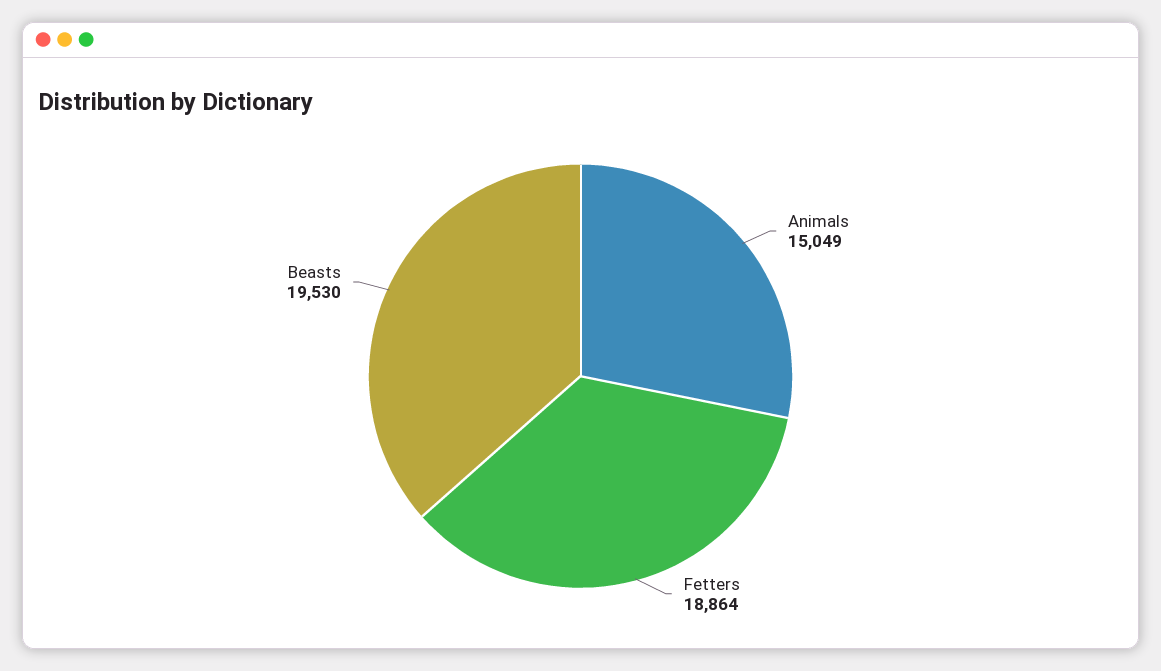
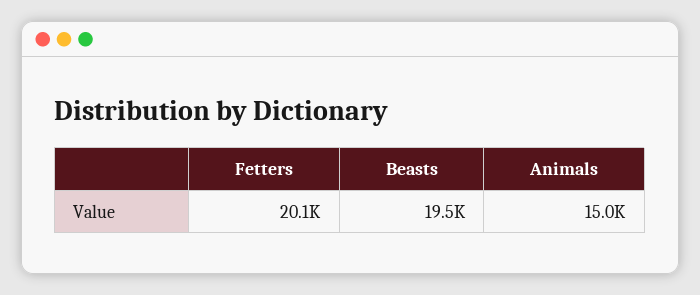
  {
    "Animals": 15049,
-   "Fetters": 18864,
+   "Fetters": 20100,
    "Beasts": 19530
  }

